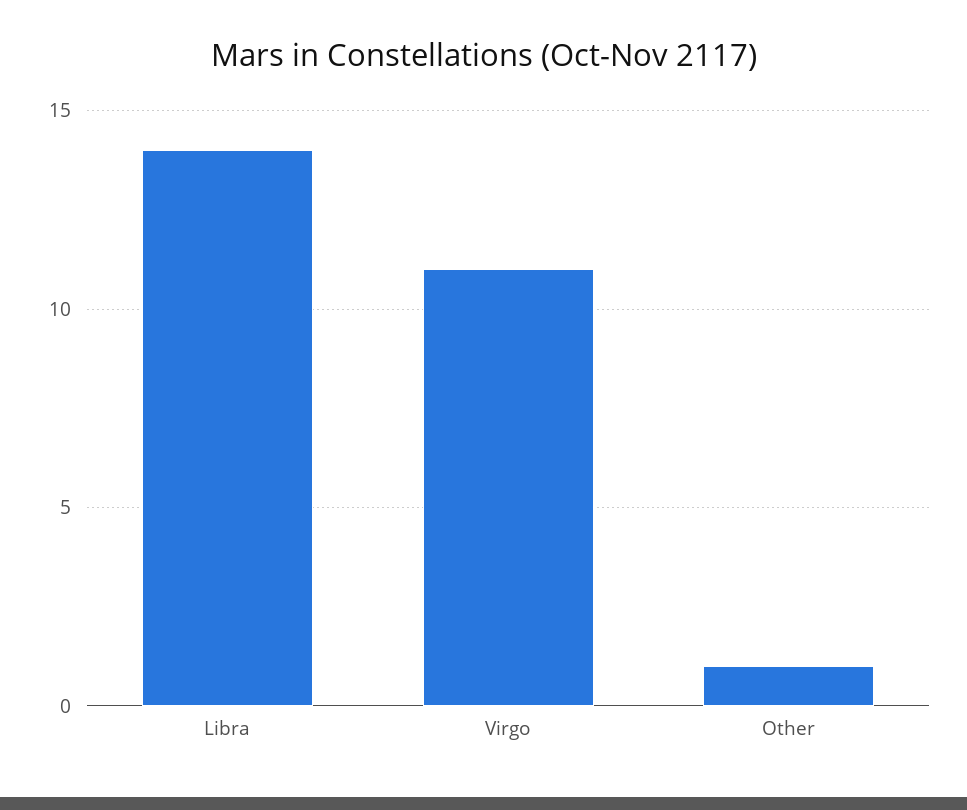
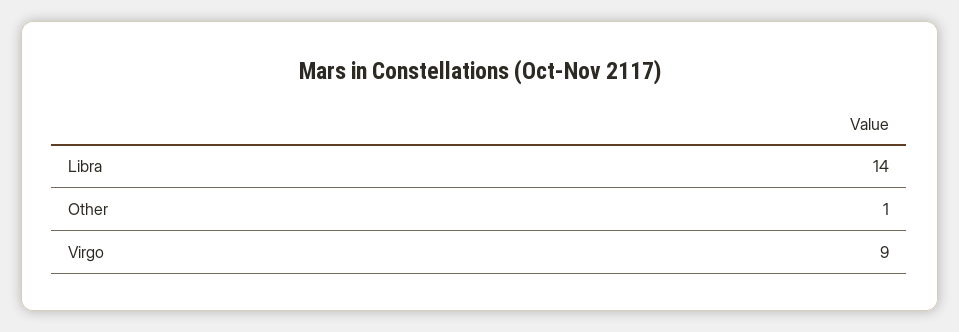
  {
    "Libra": 14,
-   "Virgo": 11,
+   "Virgo": 9,
    "Other": 1
  }

